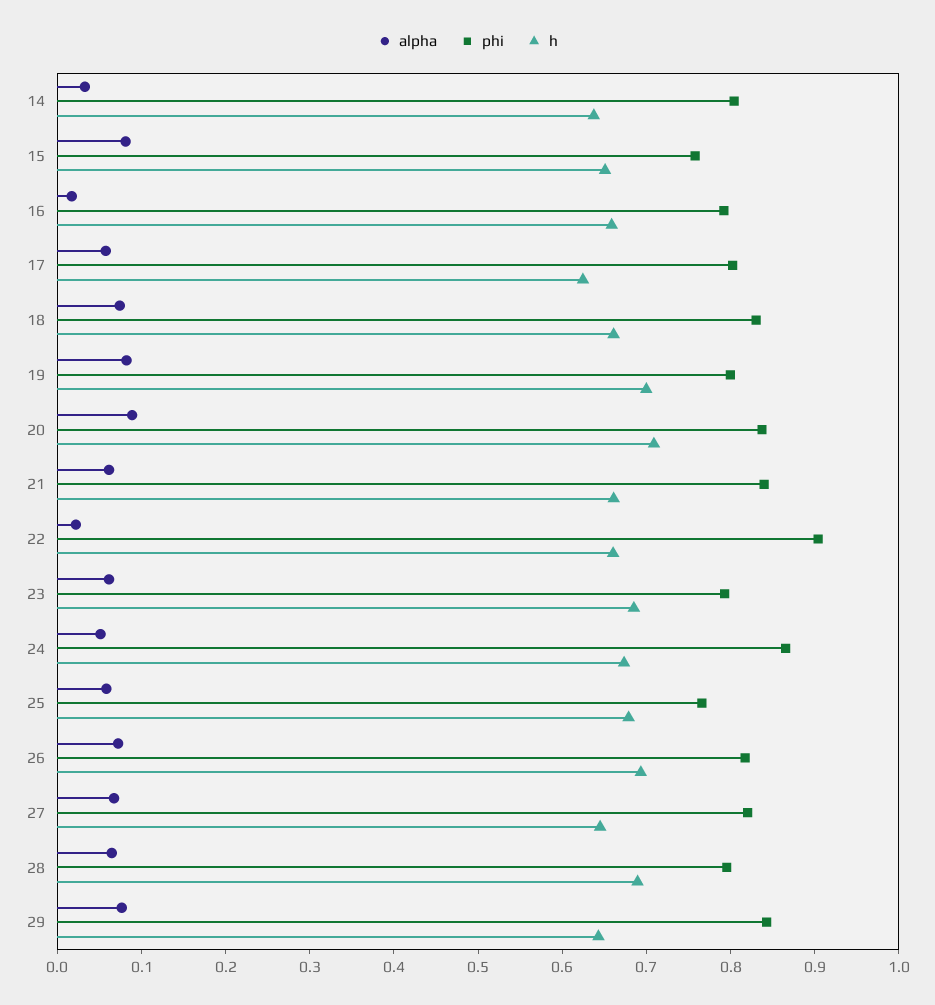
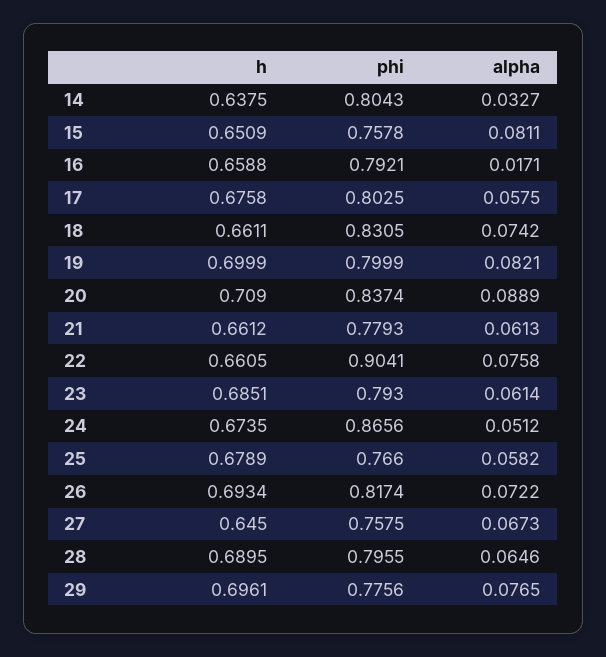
  {
    "alpha": {
      "14": 0.0327,
      "15": 0.0811,
      "16": 0.0171,
      "17": 0.0575,
      "18": 0.0742,
      "19": 0.0821,
      "20": 0.0889,
      "21": 0.0613,
-     "22": 0.02,
+     "22": 0.0758,
      "23": 0.0614,
      "24": 0.0512,
      "25": 0.0582,
      "26": 0.0722,
      "27": 0.0673,
      "28": 0.0646,
      "29": 0.0765
    },
    "phi": {
      "14": 0.8043,
      "15": 0.7578,
      "16": 0.7921,
      "17": 0.8025,
      "18": 0.8305,
      "19": 0.7999,
      "20": 0.8374,
-     "21": 0.84,
+     "21": 0.7793,
      "22": 0.9041,
      "23": 0.793,
      "24": 0.8656,
      "25": 0.766,
      "26": 0.8174,
-     "27": 0.82,
+     "27": 0.7575,
      "28": 0.7955,
-     "29": 0.84
+     "29": 0.7756
    },
    "h": {
      "14": 0.6375,
      "15": 0.6509,
      "16": 0.6588,
-     "17": 0.62,
+     "17": 0.6758,
      "18": 0.6611,
      "19": 0.6999,
      "20": 0.709,
      "21": 0.6612,
      "22": 0.6605,
      "23": 0.6851,
      "24": 0.6735,
      "25": 0.6789,
      "26": 0.6934,
      "27": 0.645,
      "28": 0.6895,
-     "29": 0.64
+     "29": 0.6961
    }
  }

